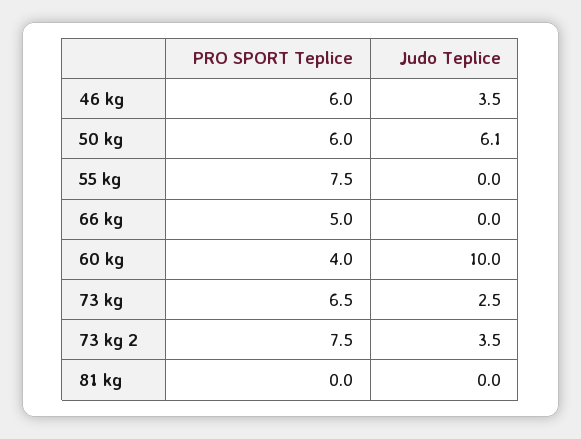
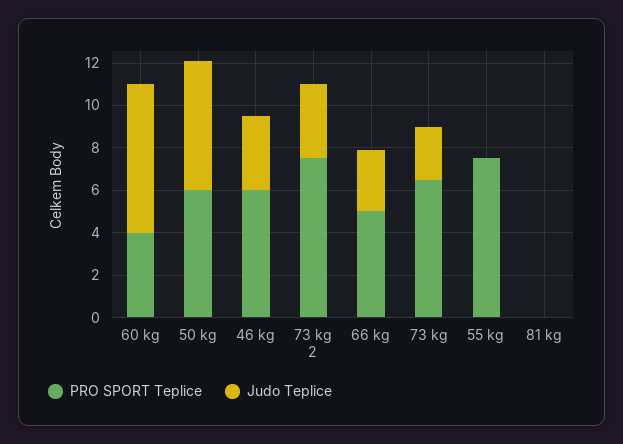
  {
    "PRO SPORT Teplice": {
      "46 kg": 6,
      "50 kg": 6,
      "55 kg": 7.5,
      "66 kg": 5,
      "60 kg": 4,
      "73 kg": 6.5,
      "73 kg 2": 7.5,
      "81 kg": 0
    },
    "Judo Teplice": {
      "46 kg": 3.5,
      "50 kg": 6.1,
      "55 kg": 0,
-     "66 kg": 0,
+     "66 kg": 3,
-     "60 kg": 10,
+     "60 kg": 7,
      "73 kg": 2.5,
      "73 kg 2": 3.5,
      "81 kg": 0
    }
  }

